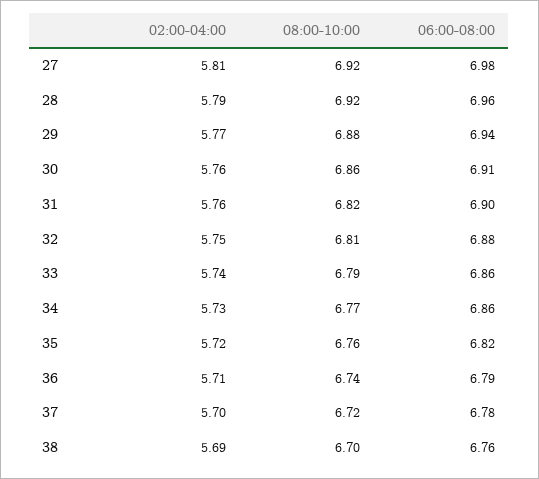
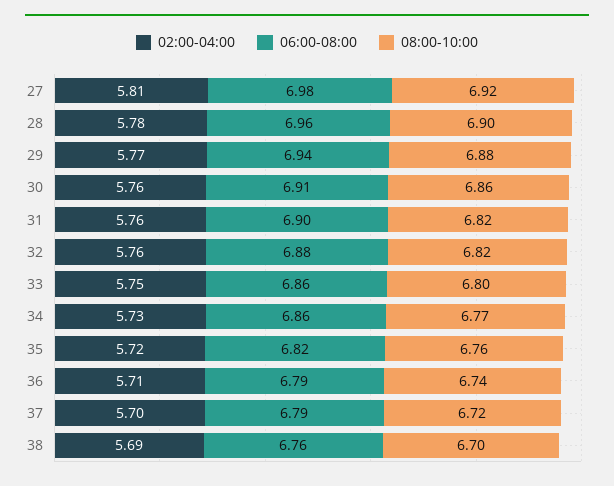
  {
    "02:00-04:00": {
      "27": 5.81,
-     "28": 5.79,
+     "28": 5.78,
      "29": 5.77,
      "30": 5.76,
      "31": 5.76,
-     "32": 5.75,
+     "32": 5.76,
-     "33": 5.74,
+     "33": 5.75,
      "34": 5.73,
      "35": 5.72,
      "36": 5.71,
      "37": 5.7,
      "38": 5.69
    },
    "08:00-10:00": {
      "27": 6.92,
-     "28": 6.92,
+     "28": 6.9,
      "29": 6.88,
      "30": 6.86,
      "31": 6.82,
-     "32": 6.81,
+     "32": 6.82,
-     "33": 6.79,
+     "33": 6.8,
      "34": 6.77,
      "35": 6.76,
      "36": 6.74,
      "37": 6.72,
      "38": 6.7
    },
    "06:00-08:00": {
      "27": 6.98,
      "28": 6.96,
      "29": 6.94,
      "30": 6.91,
      "31": 6.9,
      "32": 6.88,
      "33": 6.86,
      "34": 6.86,
      "35": 6.82,
      "36": 6.79,
-     "37": 6.78,
+     "37": 6.79,
      "38": 6.76
    }
  }

